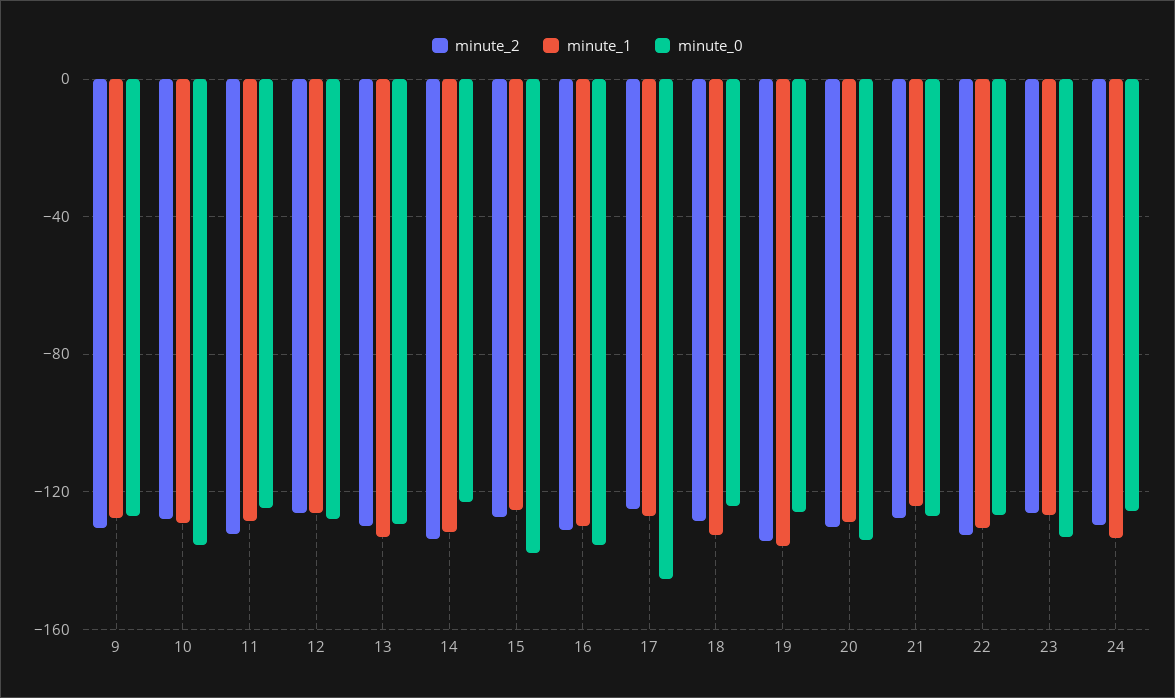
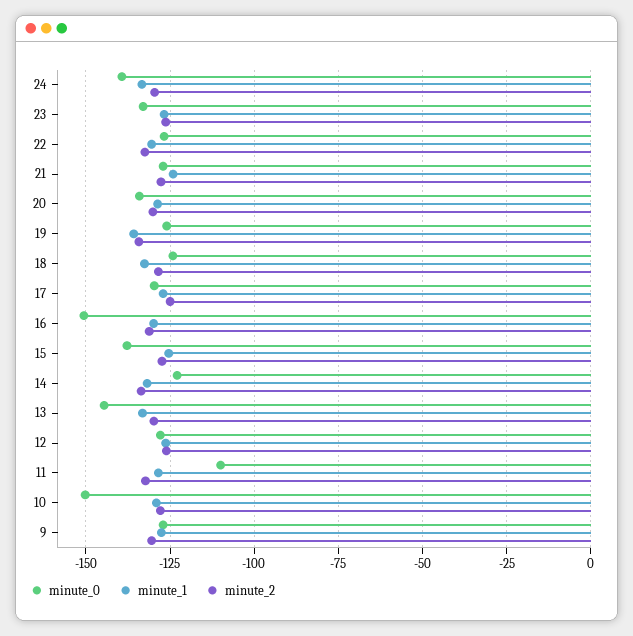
  {
    "minute_2": {
      "9": -130,
      "10": -127.5,
      "11": -132.5,
      "12": -125,
      "13": -130,
      "14": -132.5,
      "15": -127.5,
      "16": -130,
      "17": -125,
      "18": -127.5,
      "19": -135,
      "20": -130,
      "21": -127.5,
      "22": -132.5,
      "23": -127.5,
      "24": -130
    },
    "minute_1": {
      "9": -127.5,
      "10": -130,
      "11": -127.5,
      "12": -127.5,
      "13": -132.5,
      "14": -132.5,
      "15": -125,
      "16": -130,
      "17": -127.5,
      "18": -132.5,
      "19": -135,
      "20": -127.5,
      "21": -125,
      "22": -130,
      "23": -127.5,
      "24": -132.5
    },
    "minute_0": {
      "9": -127.5,
-     "10": -135,
+     "10": -150,
-     "11": -125,
+     "11": -110,
      "12": -127.5,
-     "13": -130,
+     "13": -145,
      "14": -122.5,
      "15": -137.5,
-     "16": -135,
+     "16": -150,
-     "17": -145,
+     "17": -130,
      "18": -125,
      "19": -125,
      "20": -135,
      "21": -127.5,
      "22": -127.5,
      "23": -132.5,
-     "24": -125
+     "24": -140
    }
  }

